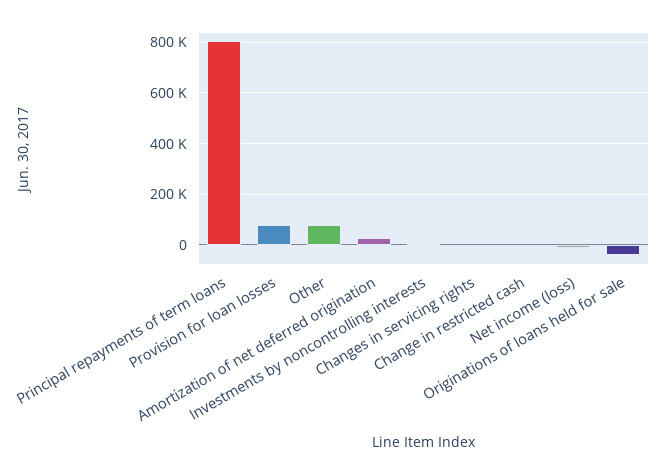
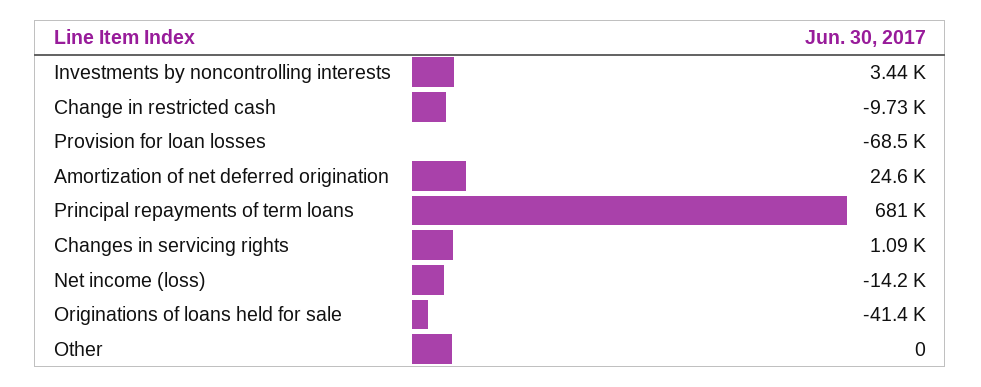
  {
-   "Principal repayments of term loans": 800000,
+   "Principal repayments of term loans": 681000,
-   "Provision for loan losses": 75000,
+   "Provision for loan losses": -68500,
-   "Other": 75000,
+   "Other": 0,
    "Amortization of net deferred origination": 24600,
    "Investments by noncontrolling interests": 3440,
    "Changes in servicing rights": 1090,
    "Change in restricted cash": -9730,
    "Net income (loss)": -14200,
    "Originations of loans held for sale": -41400
  }

